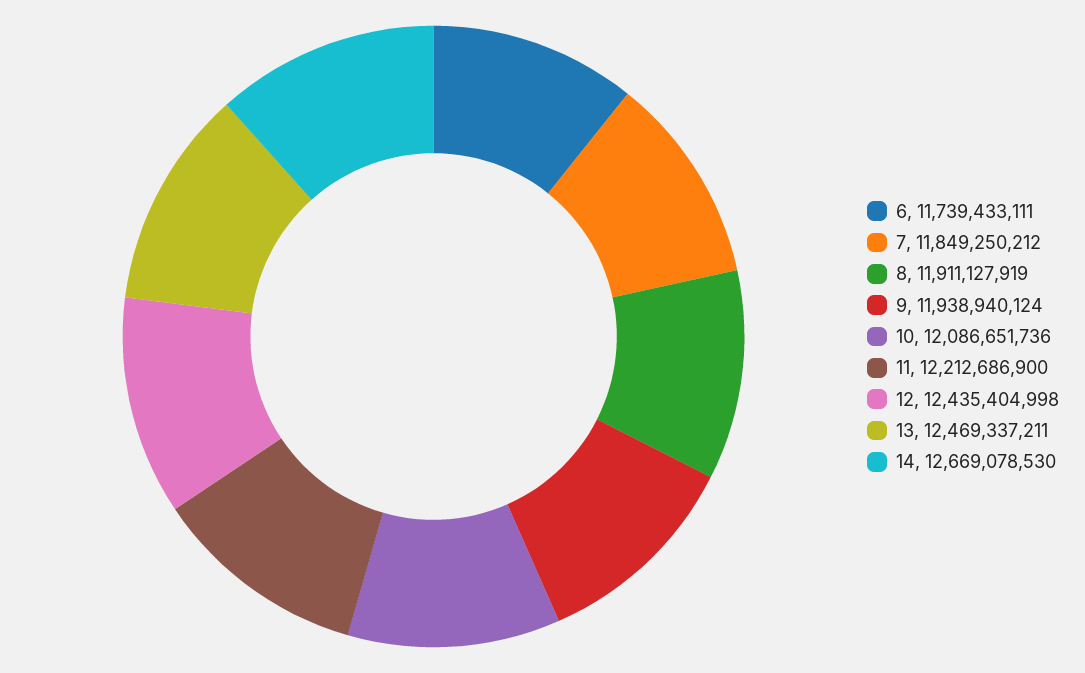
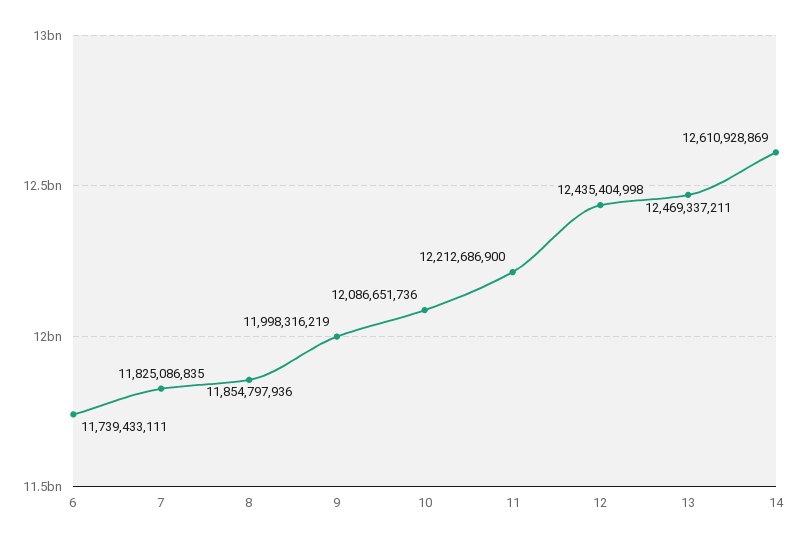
  {
    "6": 11739433111,
-   "7": 11849250212,
+   "7": 11825086835,
-   "8": 11911127919,
+   "8": 11854797936,
-   "9": 11938940124,
+   "9": 11998316219,
    "10": 12086651736,
    "11": 12212686900,
    "12": 12435404998,
    "13": 12469337211,
-   "14": 12669078530
+   "14": 12610928869
  }

